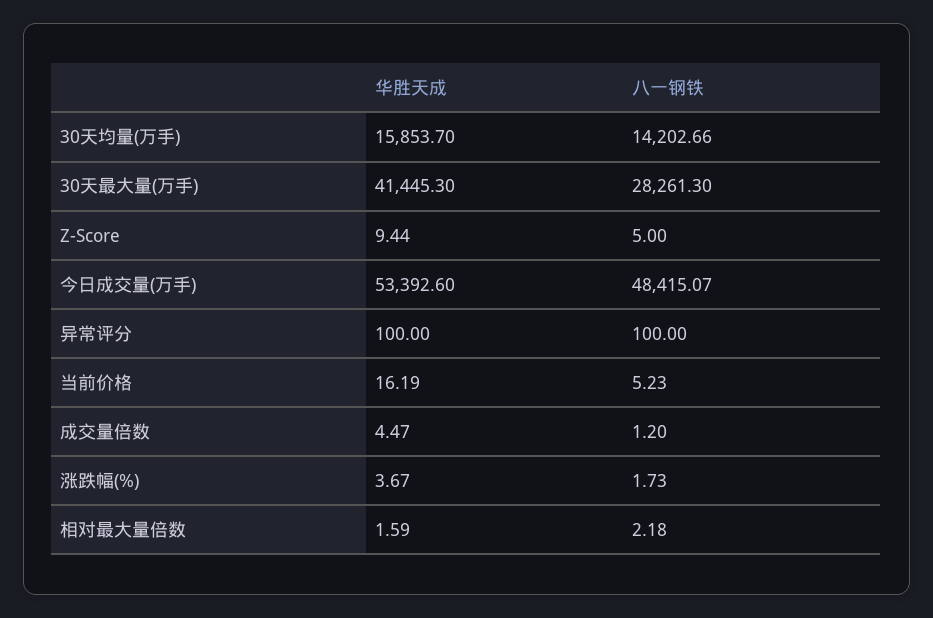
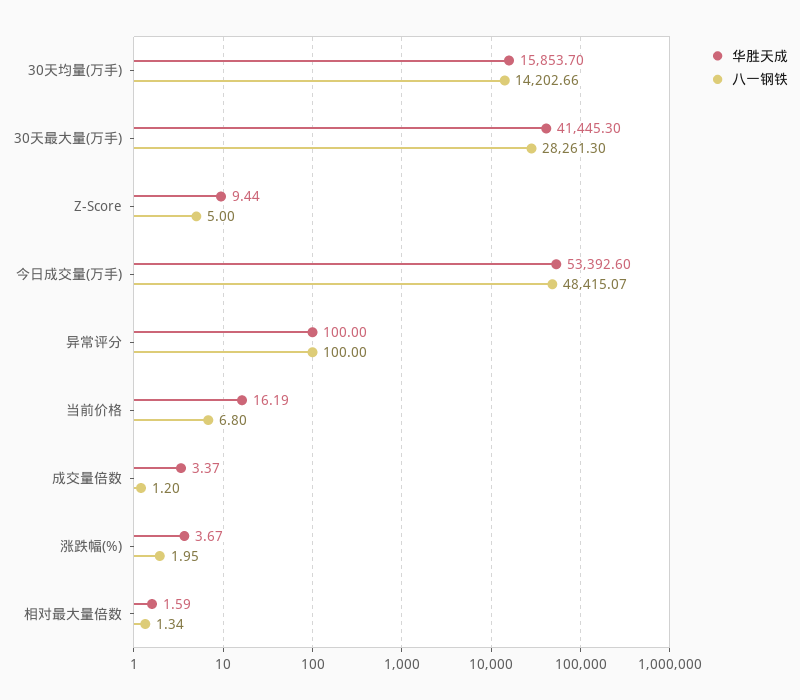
  {
    "华胜天成": {
      "30天均量(万手)": 15853.7,
      "30天最大量(万手)": 41445.3,
      "Z-Score": 9.44,
      "今日成交量(万手)": 53392.6,
      "异常评分": 100,
      "当前价格": 16.19,
-     "成交量倍数": 4.47,
+     "成交量倍数": 3.37,
      "涨跌幅(%)": 3.67,
      "相对最大量倍数": 1.59
    },
    "八一钢铁": {
      "30天均量(万手)": 14202.66,
      "30天最大量(万手)": 28261.3,
      "Z-Score": 5,
      "今日成交量(万手)": 48415.07,
      "异常评分": 100,
-     "当前价格": 5.23,
+     "当前价格": 6.8,
      "成交量倍数": 1.2,
-     "涨跌幅(%)": 1.73,
+     "涨跌幅(%)": 1.95,
-     "相对最大量倍数": 2.18
+     "相对最大量倍数": 1.34
    }
  }

